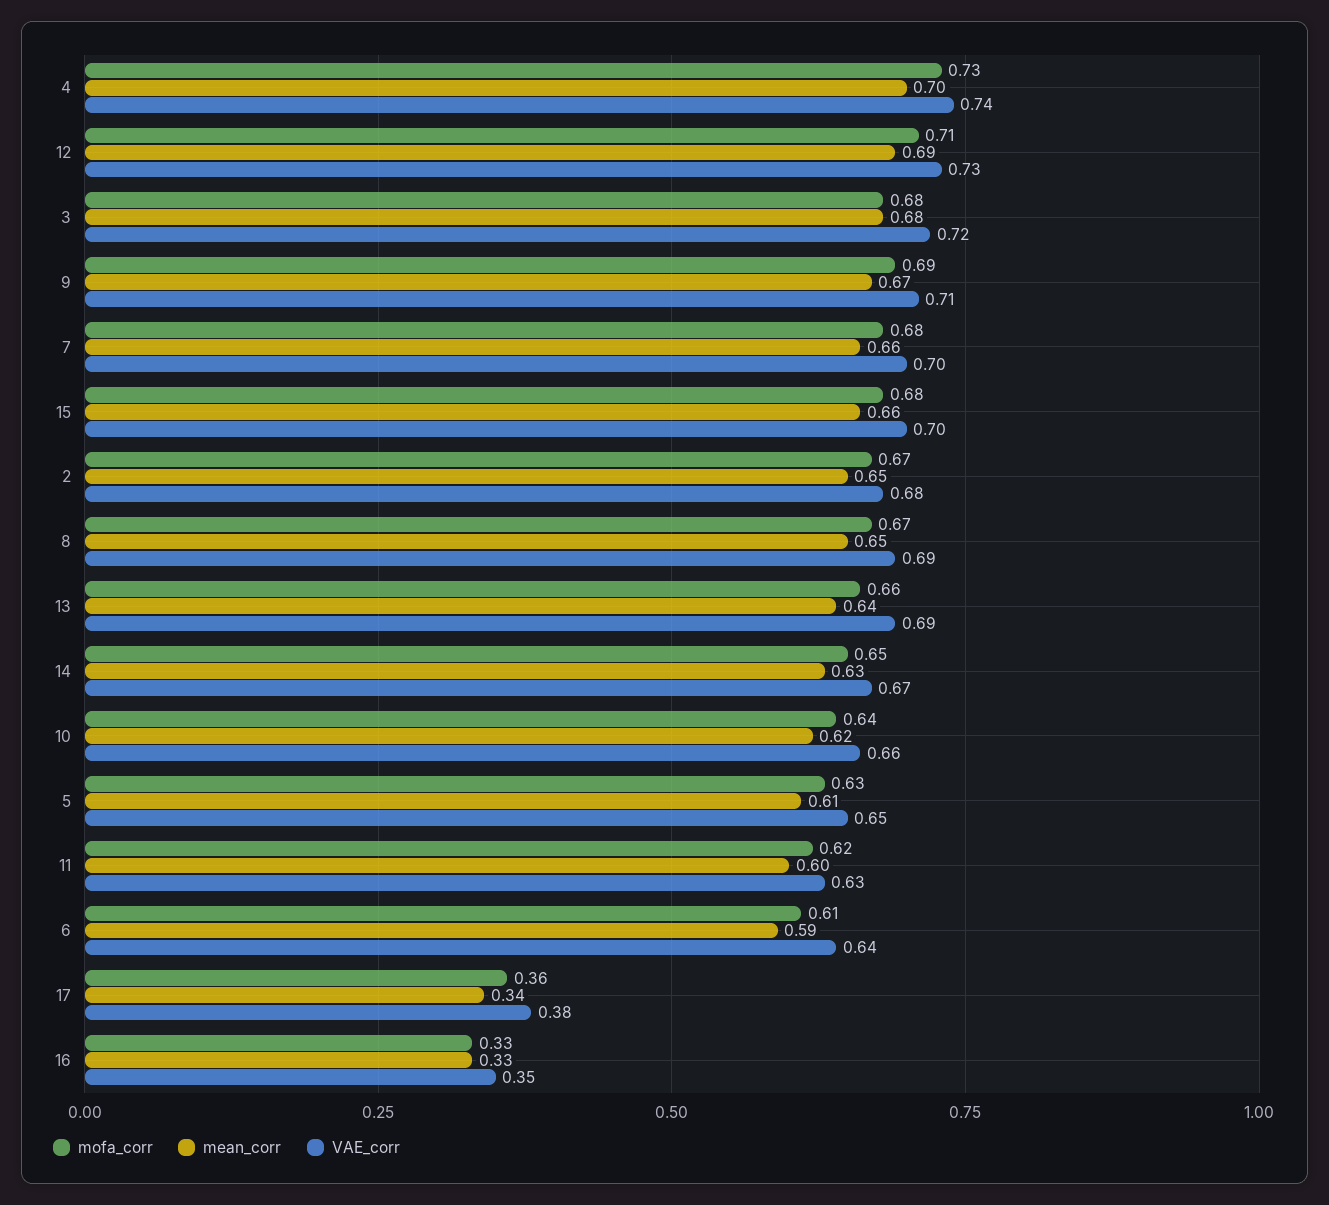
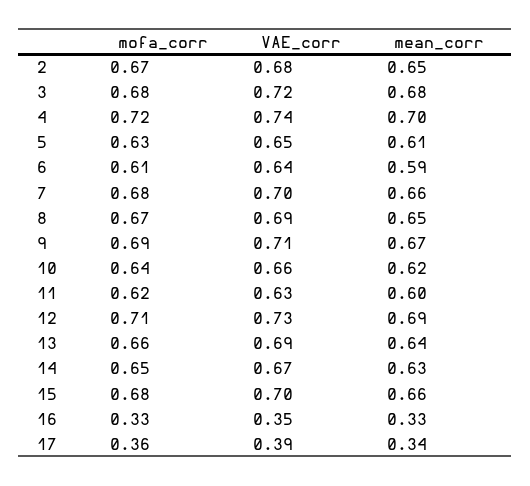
  {
    "mofa_corr": {
-     "4": 0.73,
+     "4": 0.72,
      "12": 0.71,
      "3": 0.68,
      "9": 0.69,
      "7": 0.68,
      "15": 0.68,
      "2": 0.67,
      "8": 0.67,
      "13": 0.66,
      "14": 0.65,
      "10": 0.64,
      "5": 0.63,
      "11": 0.62,
      "6": 0.61,
      "17": 0.36,
      "16": 0.33
    },
    "mean_corr": {
      "4": 0.7,
      "12": 0.69,
      "3": 0.68,
      "9": 0.67,
      "7": 0.66,
      "15": 0.66,
      "2": 0.65,
      "8": 0.65,
      "13": 0.64,
      "14": 0.63,
      "10": 0.62,
      "5": 0.61,
      "11": 0.6,
      "6": 0.59,
      "17": 0.34,
      "16": 0.33
    },
    "VAE_corr": {
      "4": 0.74,
      "12": 0.73,
      "3": 0.72,
      "9": 0.71,
      "7": 0.7,
      "15": 0.7,
      "2": 0.68,
      "8": 0.69,
      "13": 0.69,
      "14": 0.67,
      "10": 0.66,
      "5": 0.65,
      "11": 0.63,
      "6": 0.64,
-     "17": 0.38,
+     "17": 0.39,
      "16": 0.35
    }
  }

